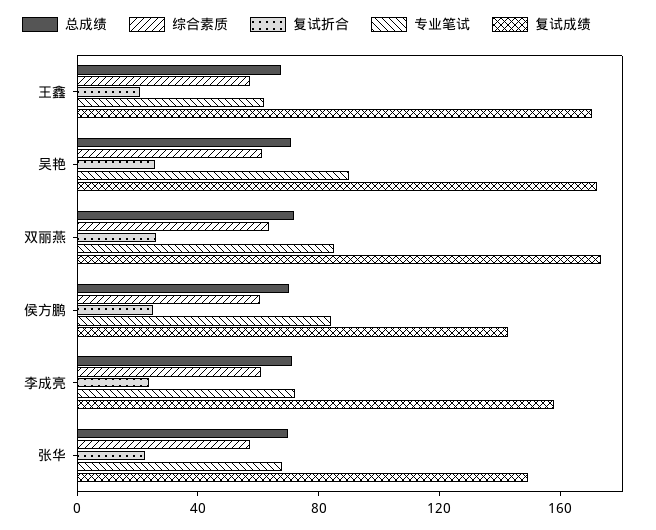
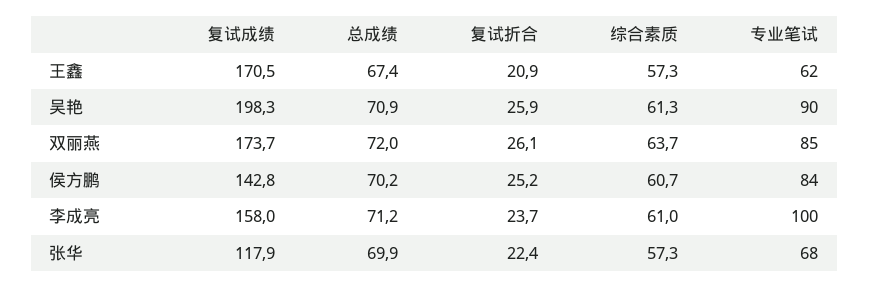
  {
    "总成绩": {
      "王鑫": 67.4,
      "吴艳": 70.9,
      "双丽燕": 72,
      "侯方鹏": 70.2,
      "李成亮": 71.2,
      "张华": 69.9
    },
    "综合素质": {
      "王鑫": 57.3,
      "吴艳": 61.3,
      "双丽燕": 63.7,
      "侯方鹏": 60.7,
      "李成亮": 61,
      "张华": 57.3
    },
    "复试折合": {
      "王鑫": 20.9,
      "吴艳": 25.9,
      "双丽燕": 26.1,
      "侯方鹏": 25.2,
      "李成亮": 23.7,
      "张华": 22.4
    },
    "专业笔试": {
      "王鑫": 62,
      "吴艳": 90,
      "双丽燕": 85,
      "侯方鹏": 84,
-     "李成亮": 70,
+     "李成亮": 100,
      "张华": 68
    },
    "复试成绩": {
      "王鑫": 170.5,
-     "吴艳": 170,
+     "吴艳": 198.3,
      "双丽燕": 173.7,
      "侯方鹏": 142.8,
      "李成亮": 158,
-     "张华": 150
+     "张华": 117.9
    }
  }

